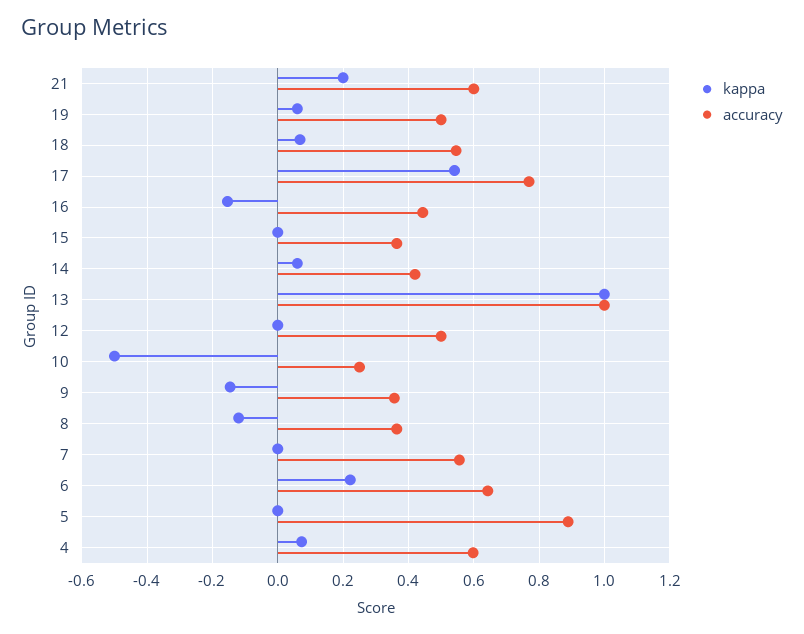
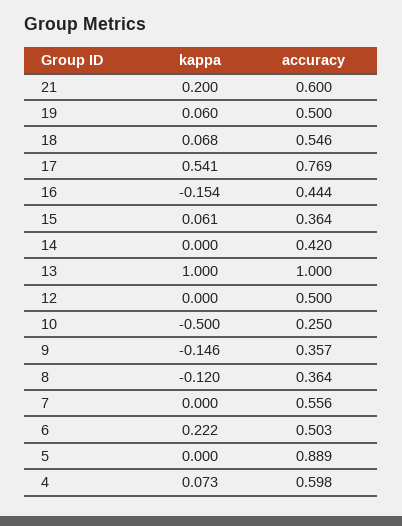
  {
    "kappa": {
      "21": 0.2,
      "19": 0.06,
      "18": 0.068,
      "17": 0.541,
      "16": -0.154,
-     "15": 0,
+     "15": 0.061,
-     "14": 0.06,
+     "14": 0,
      "13": 1,
      "12": 0,
      "10": -0.5,
      "9": -0.146,
      "8": -0.12,
      "7": 0,
      "6": 0.222,
      "5": 0,
      "4": 0.073
    },
    "accuracy": {
      "21": 0.6,
      "19": 0.5,
      "18": 0.546,
      "17": 0.769,
      "16": 0.444,
      "15": 0.364,
      "14": 0.42,
      "13": 1,
      "12": 0.5,
      "10": 0.25,
      "9": 0.357,
      "8": 0.364,
      "7": 0.556,
-     "6": 0.64,
+     "6": 0.503,
      "5": 0.889,
      "4": 0.598
    }
  }

